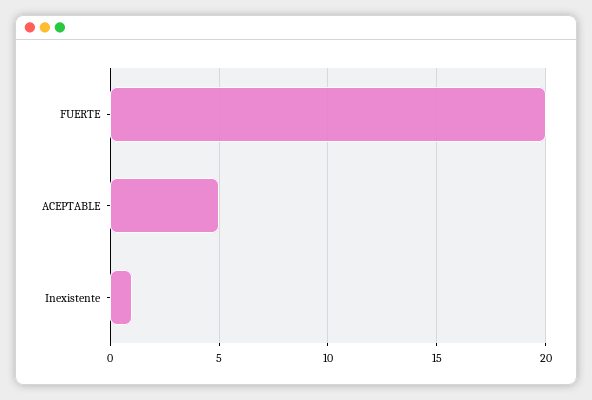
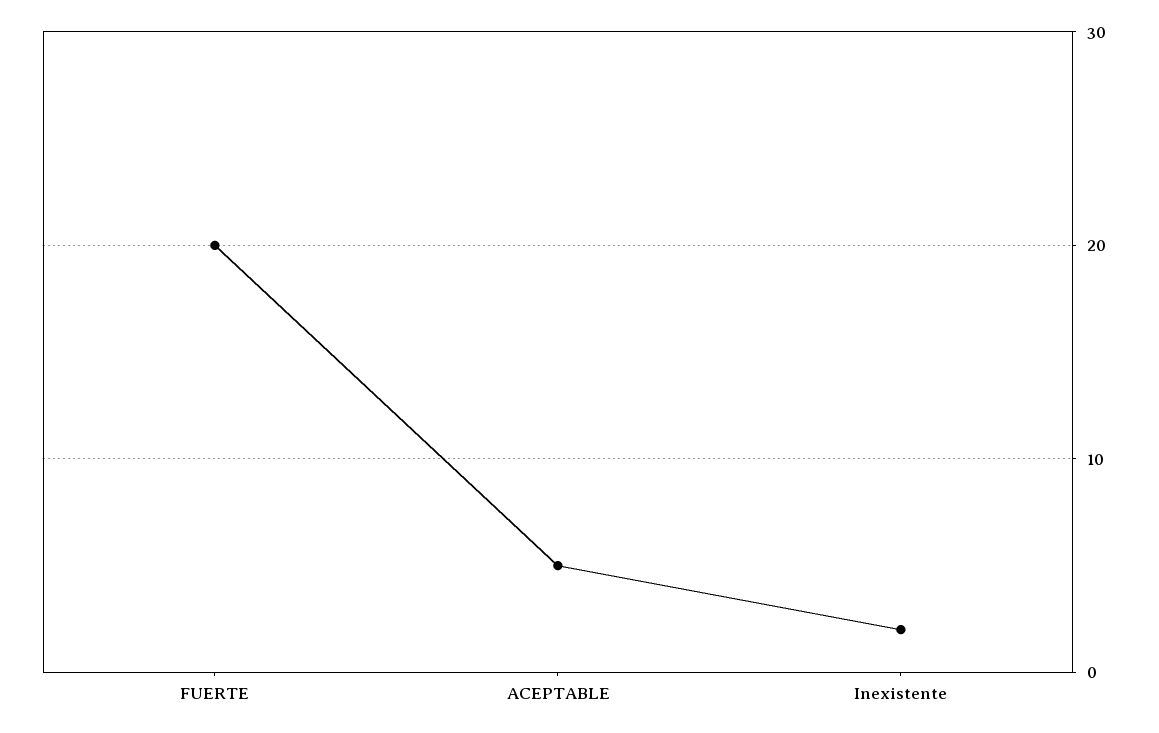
  {
    "FUERTE": 20,
    "ACEPTABLE": 5,
-   "Inexistente": 1
+   "Inexistente": 2
  }

